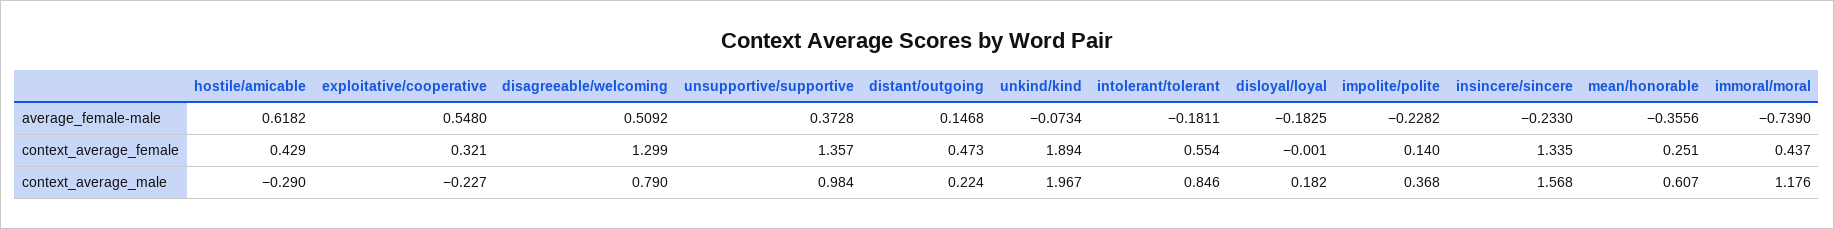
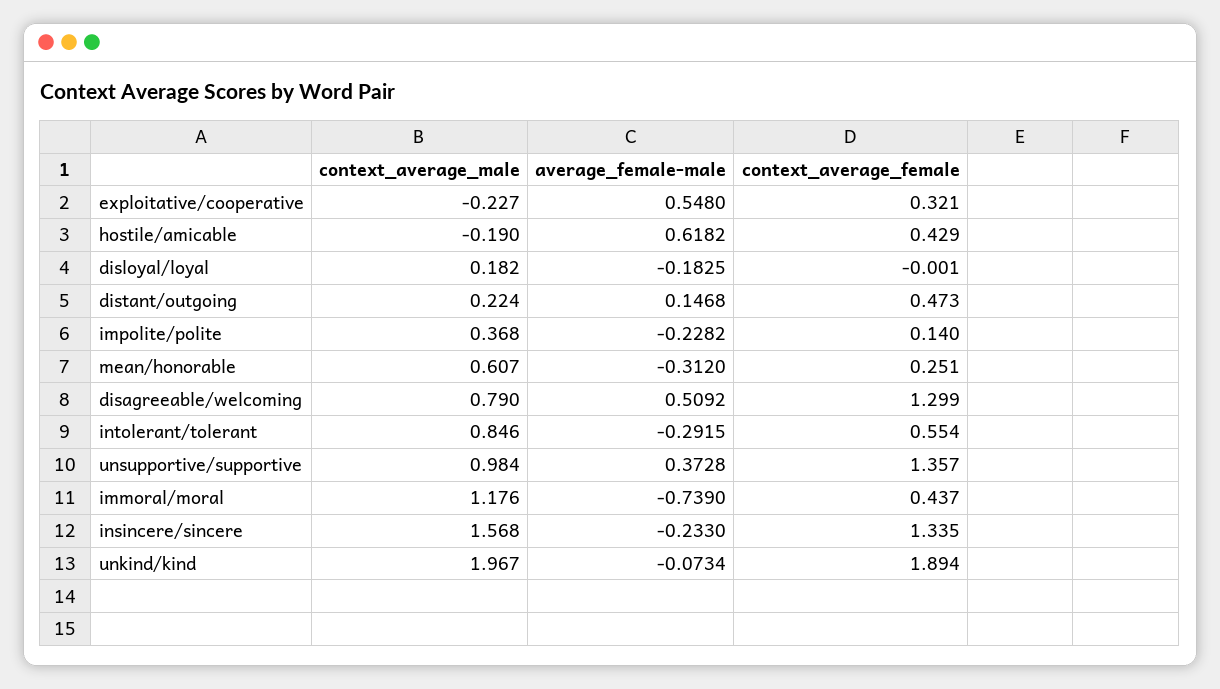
  {
    "hostile/amicable": {
      "average_female-male": 0.6182,
      "context_average_female": 0.429,
-     "context_average_male": -0.29
+     "context_average_male": -0.19
    },
    "exploitative/cooperative": {
      "average_female-male": 0.548,
      "context_average_female": 0.321,
      "context_average_male": -0.227
    },
    "disagreeable/welcoming": {
      "average_female-male": 0.5092,
      "context_average_female": 1.299,
      "context_average_male": 0.79
    },
    "unsupportive/supportive": {
      "average_female-male": 0.3728,
      "context_average_female": 1.357,
      "context_average_male": 0.984
    },
    "distant/outgoing": {
      "average_female-male": 0.1468,
      "context_average_female": 0.473,
      "context_average_male": 0.224
    },
    "unkind/kind": {
      "average_female-male": -0.0734,
      "context_average_female": 1.894,
      "context_average_male": 1.967
    },
    "intolerant/tolerant": {
-     "average_female-male": -0.1811,
+     "average_female-male": -0.2915,
      "context_average_female": 0.554,
      "context_average_male": 0.846
    },
    "disloyal/loyal": {
      "average_female-male": -0.1825,
      "context_average_female": -0.001,
      "context_average_male": 0.182
    },
    "impolite/polite": {
      "average_female-male": -0.2282,
      "context_average_female": 0.14,
      "context_average_male": 0.368
    },
    "insincere/sincere": {
      "average_female-male": -0.233,
      "context_average_female": 1.335,
      "context_average_male": 1.568
    },
    "mean/honorable": {
-     "average_female-male": -0.3556,
+     "average_female-male": -0.312,
      "context_average_female": 0.251,
      "context_average_male": 0.607
    },
    "immoral/moral": {
      "average_female-male": -0.739,
      "context_average_female": 0.437,
      "context_average_male": 1.176
    }
  }

